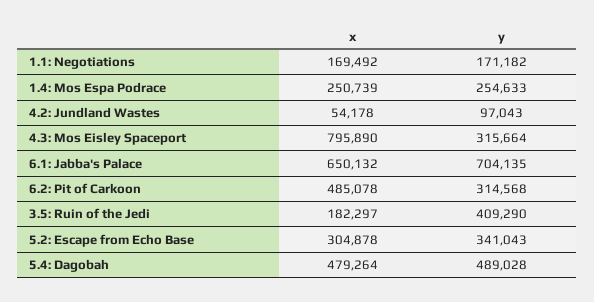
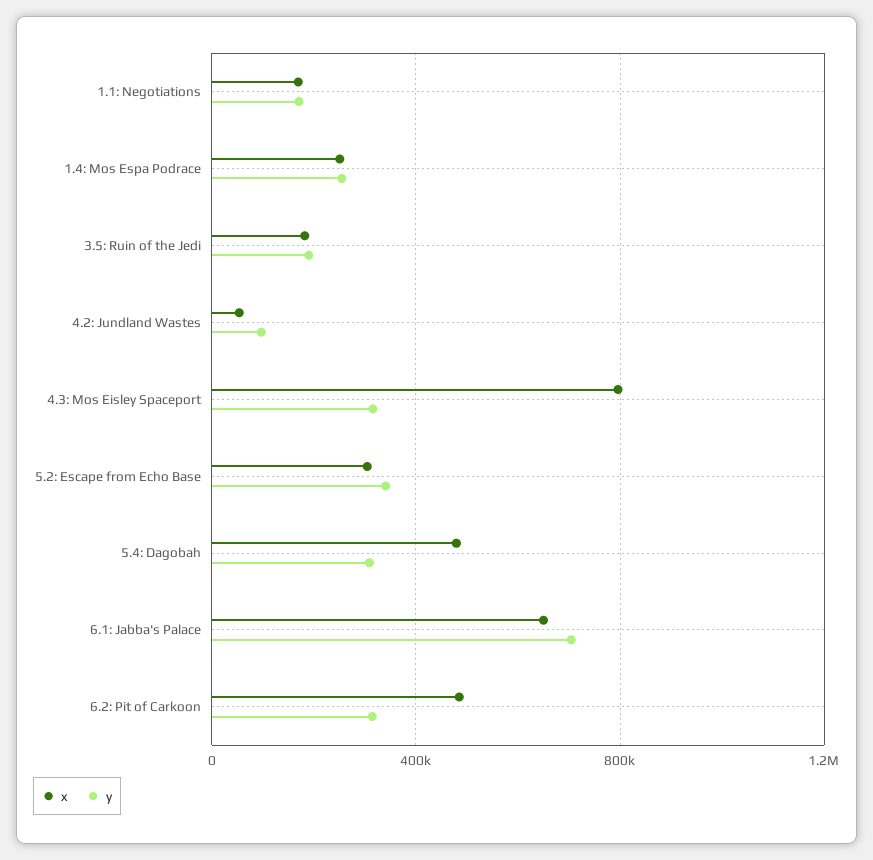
  {
    "x": {
      "1.1: Negotiations": 169492,
      "1.4: Mos Espa Podrace": 250739,
      "4.2: Jundland Wastes": 54178,
      "4.3: Mos Eisley Spaceport": 795890,
      "6.1: Jabba's Palace": 650132,
      "6.2: Pit of Carkoon": 485078,
      "3.5: Ruin of the Jedi": 182297,
      "5.2: Escape from Echo Base": 304878,
      "5.4: Dagobah": 479264
    },
    "y": {
      "1.1: Negotiations": 171182,
      "1.4: Mos Espa Podrace": 254633,
      "4.2: Jundland Wastes": 97043,
      "4.3: Mos Eisley Spaceport": 315664,
      "6.1: Jabba's Palace": 704135,
      "6.2: Pit of Carkoon": 314568,
-     "3.5: Ruin of the Jedi": 409290,
+     "3.5: Ruin of the Jedi": 200000,
      "5.2: Escape from Echo Base": 341043,
-     "5.4: Dagobah": 489028
+     "5.4: Dagobah": 300000
    }
  }

